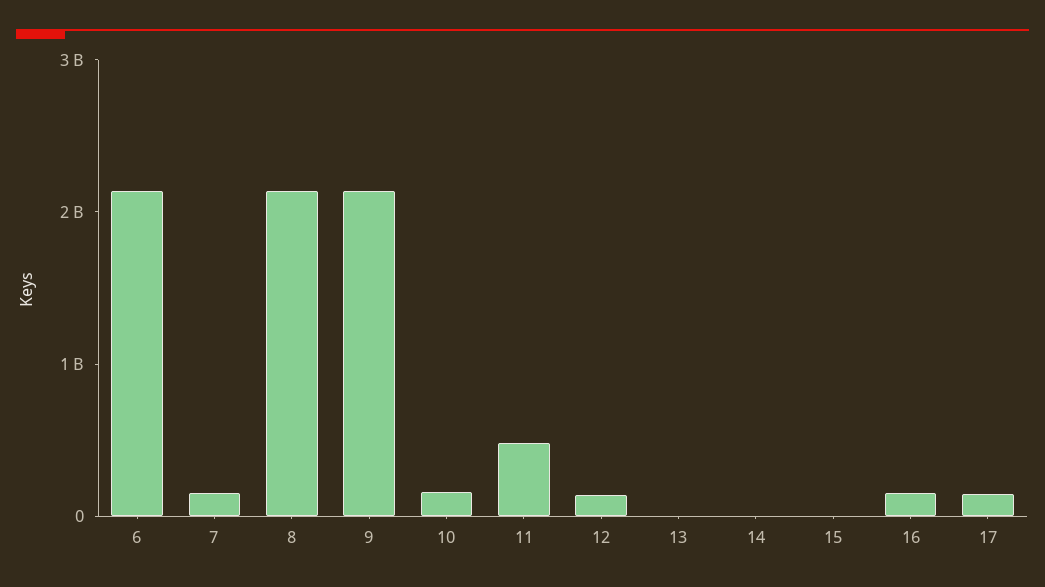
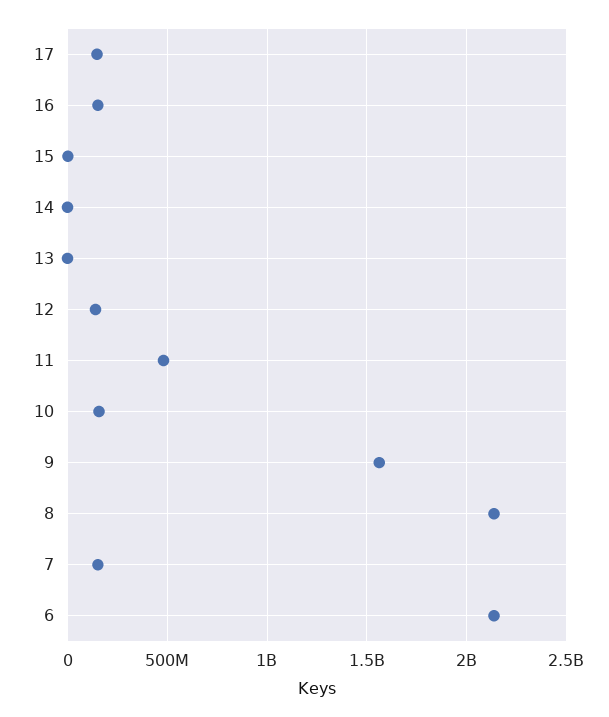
  {
    "6": 2150000000,
    "7": 150000000,
    "8": 2150000000,
-   "9": 2200000000,
+   "9": 1550000000,
    "10": 150000000,
    "11": 500000000,
    "12": 150000000,
    "13": 0,
    "14": 0,
    "15": 0,
    "16": 150000000,
    "17": 150000000
  }

